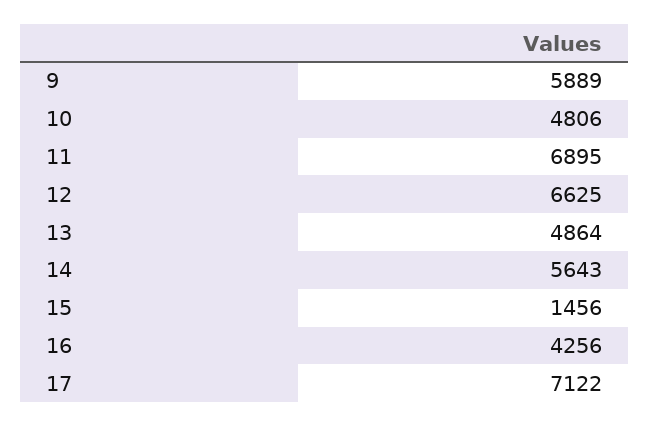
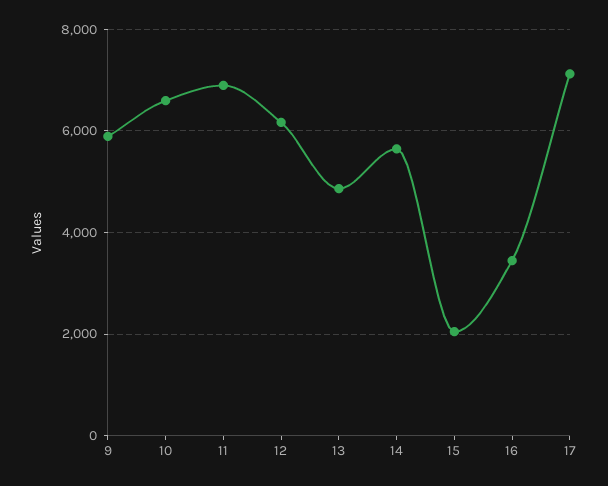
  {
    "9": 5889,
-   "10": 4806,
+   "10": 6600,
    "11": 6895,
-   "12": 6625,
+   "12": 6200,
    "13": 4864,
    "14": 5643,
-   "15": 1456,
+   "15": 2000,
-   "16": 4256,
+   "16": 3400,
    "17": 7122
  }

